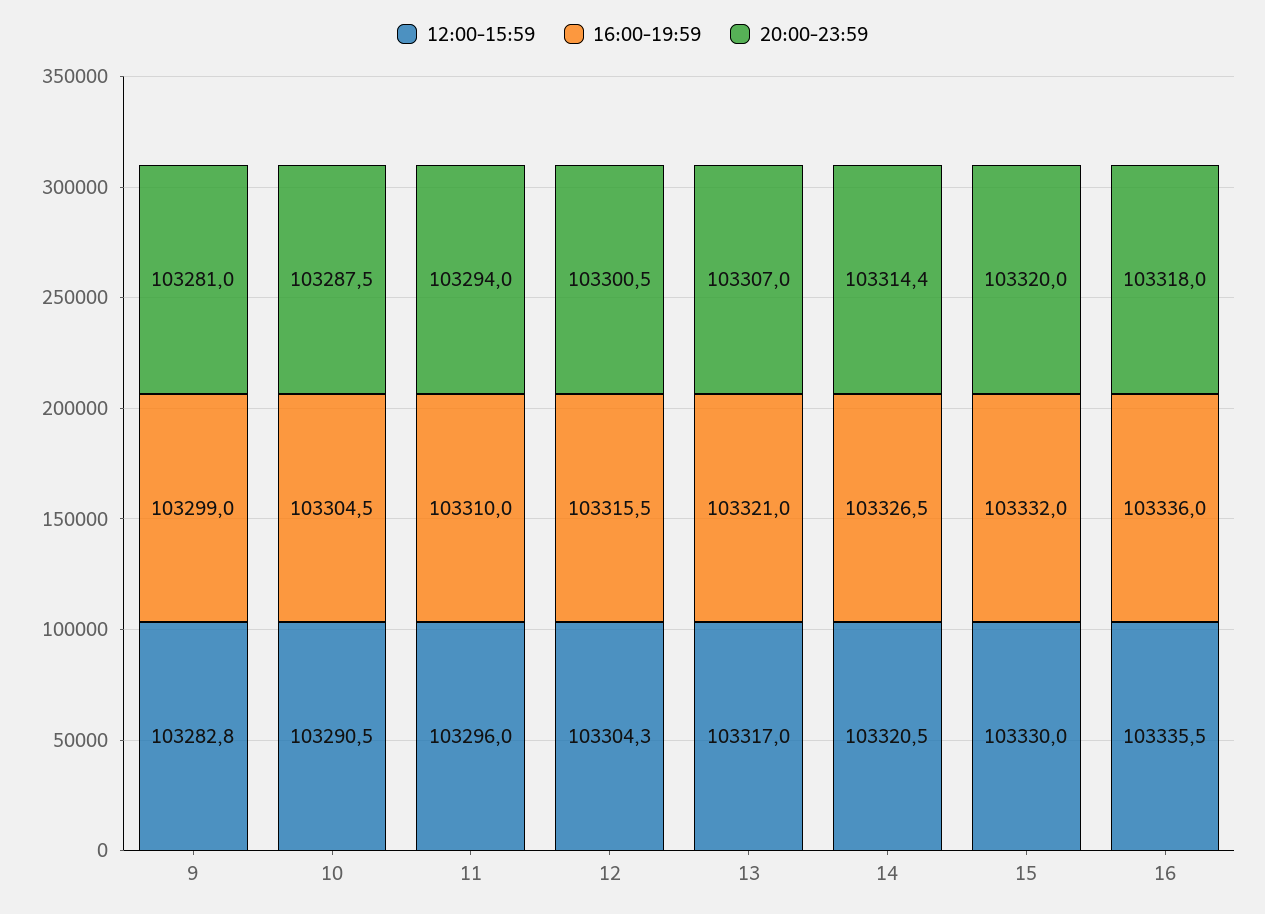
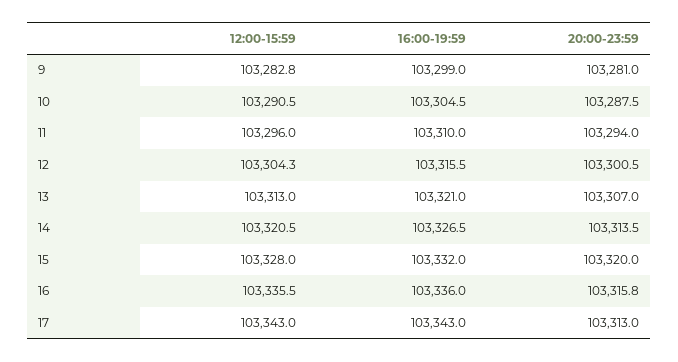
  {
    "12:00-15:59": {
      "9": 103282.8,
      "10": 103290.5,
      "11": 103296,
      "12": 103304.3,
-     "13": 103317,
+     "13": 103313,
      "14": 103320.5,
-     "15": 103330,
+     "15": 103328,
-     "16": 103335.5
+     "16": 103335.5,
+     "17": 103343
    },
    "16:00-19:59": {
      "9": 103299,
      "10": 103304.5,
      "11": 103310,
      "12": 103315.5,
      "13": 103321,
      "14": 103326.5,
      "15": 103332,
-     "16": 103336
+     "16": 103336,
+     "17": 103343
    },
    "20:00-23:59": {
      "9": 103281,
      "10": 103287.5,
      "11": 103294,
      "12": 103300.5,
      "13": 103307,
-     "14": 103314.4,
+     "14": 103313.5,
      "15": 103320,
-     "16": 103318
+     "16": 103315.8,
+     "17": 103313
    }
  }

